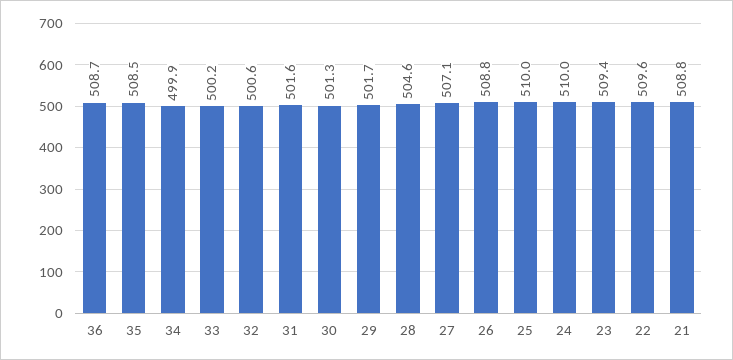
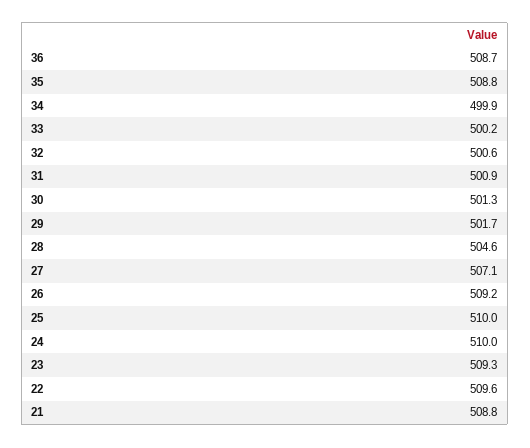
  {
    "36": 508.7,
-   "35": 508.5,
+   "35": 508.8,
    "34": 499.9,
    "33": 500.2,
    "32": 500.6,
-   "31": 501.6,
+   "31": 500.9,
    "30": 501.3,
    "29": 501.7,
    "28": 504.6,
    "27": 507.1,
-   "26": 508.8,
+   "26": 509.2,
    "25": 510,
    "24": 510,
-   "23": 509.4,
+   "23": 509.3,
    "22": 509.6,
    "21": 508.8
  }

